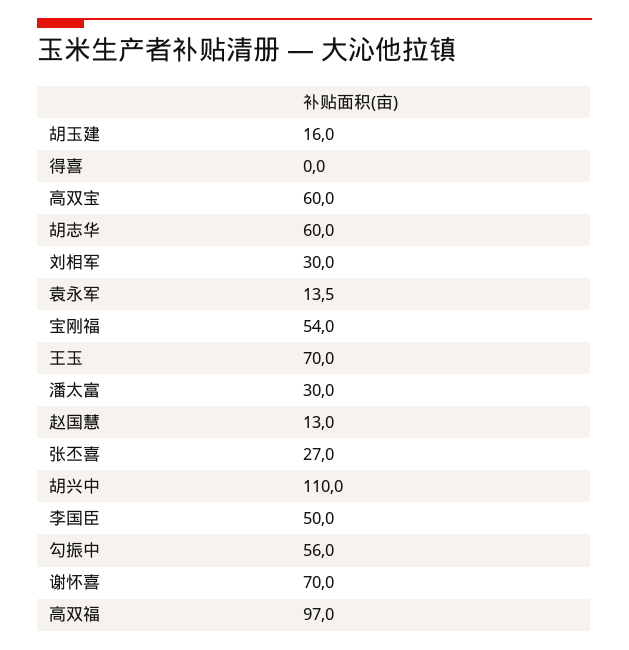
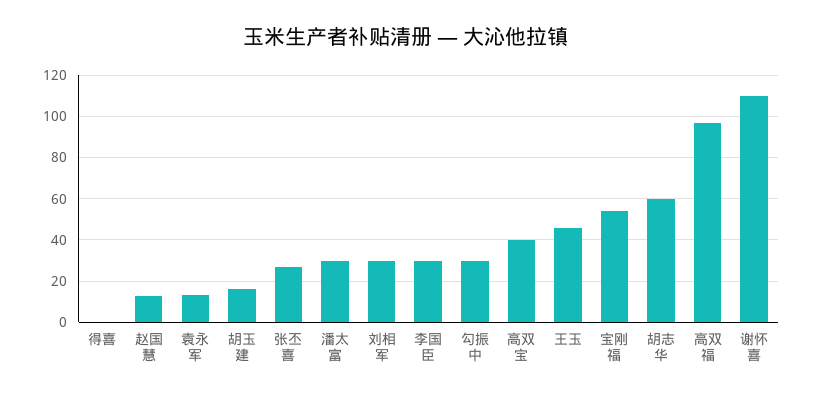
  {
    "胡玉建": 16,
    "得喜": 0,
-   "高双宝": 60,
+   "高双宝": 40,
    "胡志华": 60,
    "刘相军": 30,
    "袁永军": 13.5,
    "宝刚福": 54,
-   "王玉": 70,
+   "王玉": 45,
    "潘太富": 30,
    "赵国慧": 13,
    "张丕喜": 27,
-   "胡兴中": 110,
-   "李国臣": 50,
+   "李国臣": 30,
-   "勾振中": 56,
+   "勾振中": 30,
-   "谢怀喜": 70,
+   "谢怀喜": 110,
    "高双福": 97
  }

